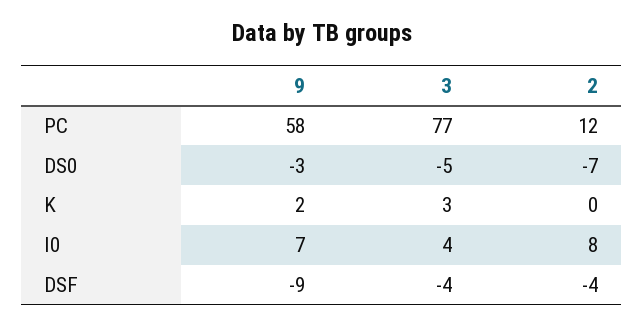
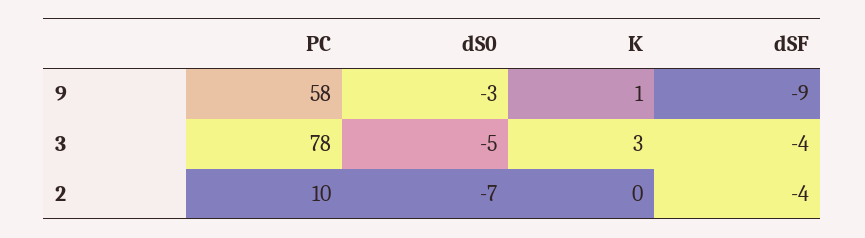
  {
    "9": {
      "PC": 58,
      "DS0": -3,
-     "K": 2,
+     "K": 1,
-     "I0": 7,
      "DSF": -9
    },
    "3": {
-     "PC": 77,
+     "PC": 78,
      "DS0": -5,
      "K": 3,
-     "I0": 4,
      "DSF": -4
    },
    "2": {
-     "PC": 12,
+     "PC": 10,
      "DS0": -7,
      "K": 0,
-     "I0": 8,
      "DSF": -4
    }
  }

